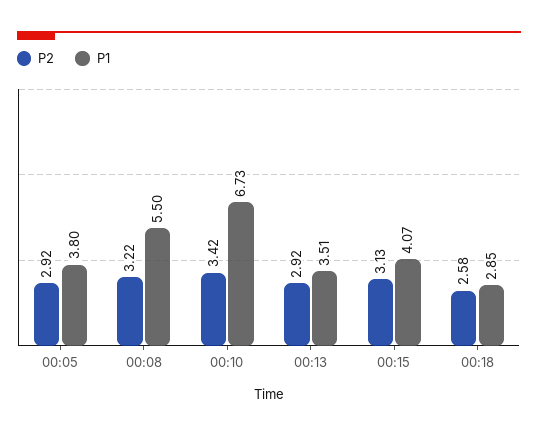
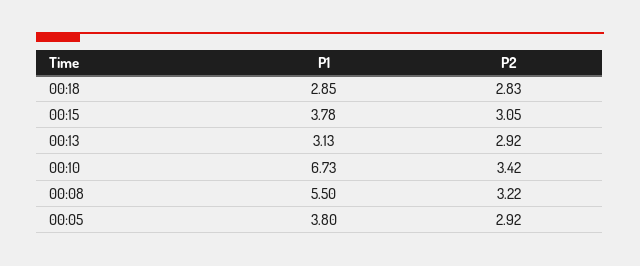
  {
    "P2": {
      "00:05": 2.92,
      "00:08": 3.22,
      "00:10": 3.42,
      "00:13": 2.92,
-     "00:15": 3.13,
+     "00:15": 3.05,
-     "00:18": 2.58
+     "00:18": 2.83
    },
    "P1": {
      "00:05": 3.8,
      "00:08": 5.5,
      "00:10": 6.73,
-     "00:13": 3.51,
+     "00:13": 3.13,
-     "00:15": 4.07,
+     "00:15": 3.78,
      "00:18": 2.85
    }
  }

